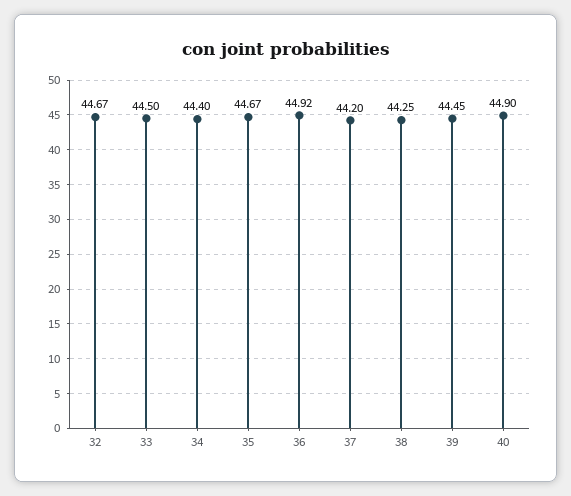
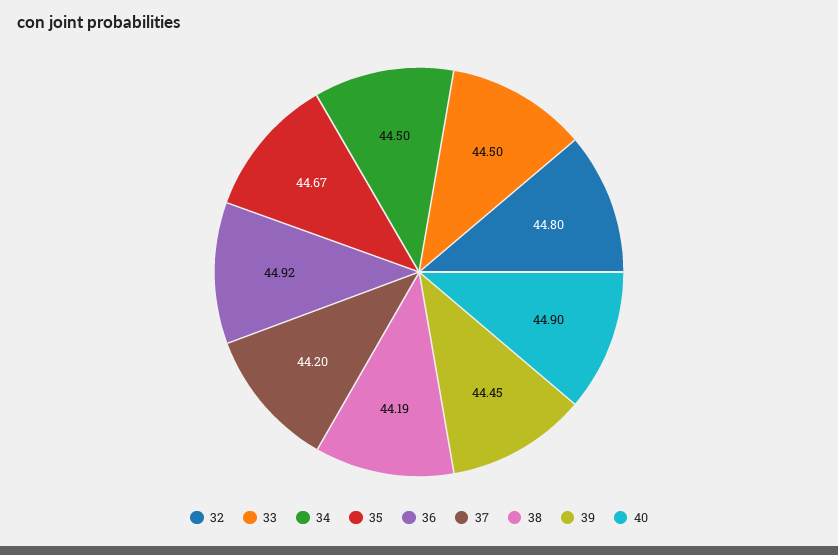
  {
-   "32": 44.67,
+   "32": 44.8,
    "33": 44.5,
-   "34": 44.4,
+   "34": 44.5,
    "35": 44.67,
    "36": 44.92,
    "37": 44.2,
-   "38": 44.25,
+   "38": 44.19,
    "39": 44.45,
    "40": 44.9
  }

